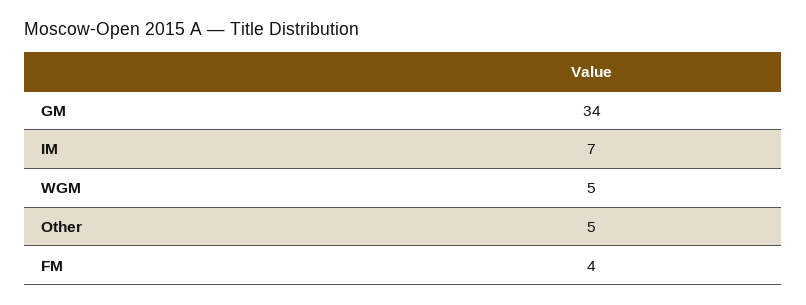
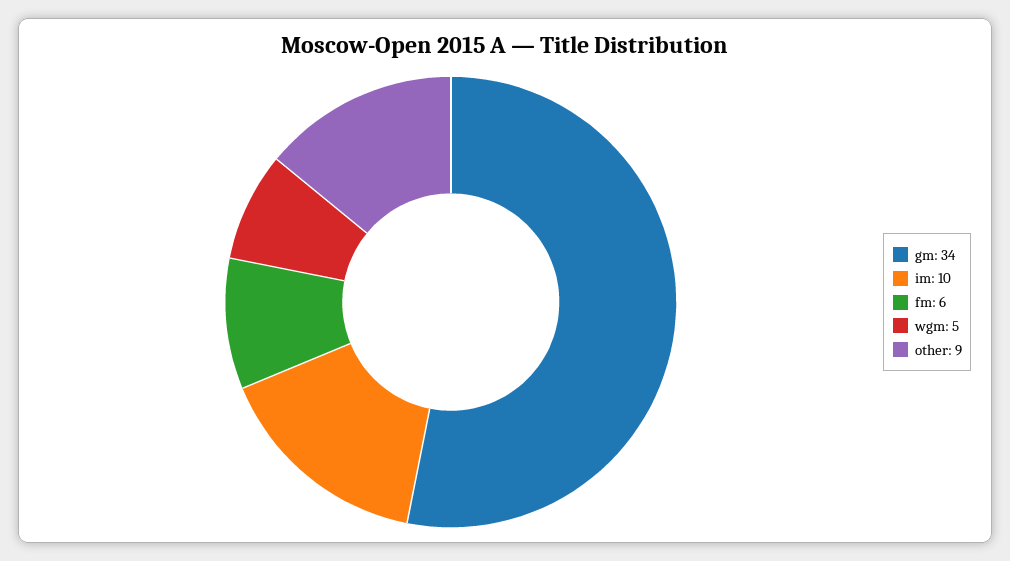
  {
    "GM": 34,
-   "IM": 7,
+   "IM": 10,
    "WGM": 5,
-   "Other": 5,
+   "Other": 9,
-   "FM": 4
+   "FM": 6
  }

